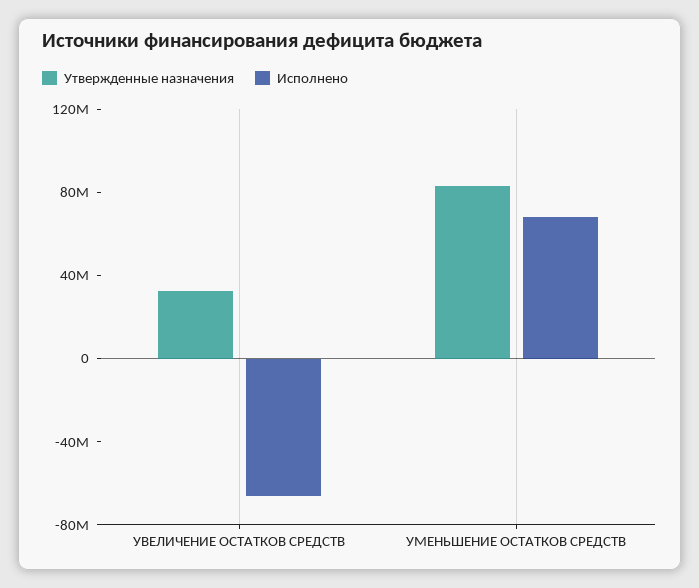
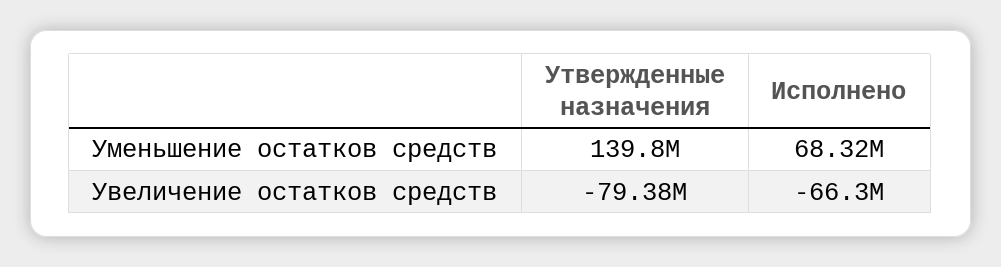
  {
    "Утвержденные назначения": {
-     "УВЕЛИЧЕНИЕ ОСТАТКОВ СРЕДСТВ": 30000000,
+     "УВЕЛИЧЕНИЕ ОСТАТКОВ СРЕДСТВ": -79380000,
-     "УМЕНЬШЕНИЕ ОСТАТКОВ СРЕДСТВ": 80000000
+     "УМЕНЬШЕНИЕ ОСТАТКОВ СРЕДСТВ": 139800000
    },
    "Исполнено": {
      "УВЕЛИЧЕНИЕ ОСТАТКОВ СРЕДСТВ": -66300000,
      "УМЕНЬШЕНИЕ ОСТАТКОВ СРЕДСТВ": 68320000
    }
  }

